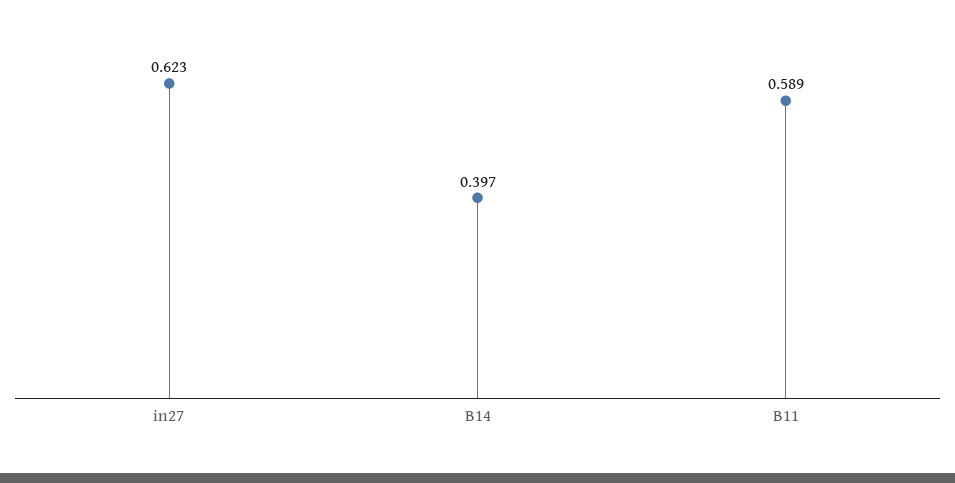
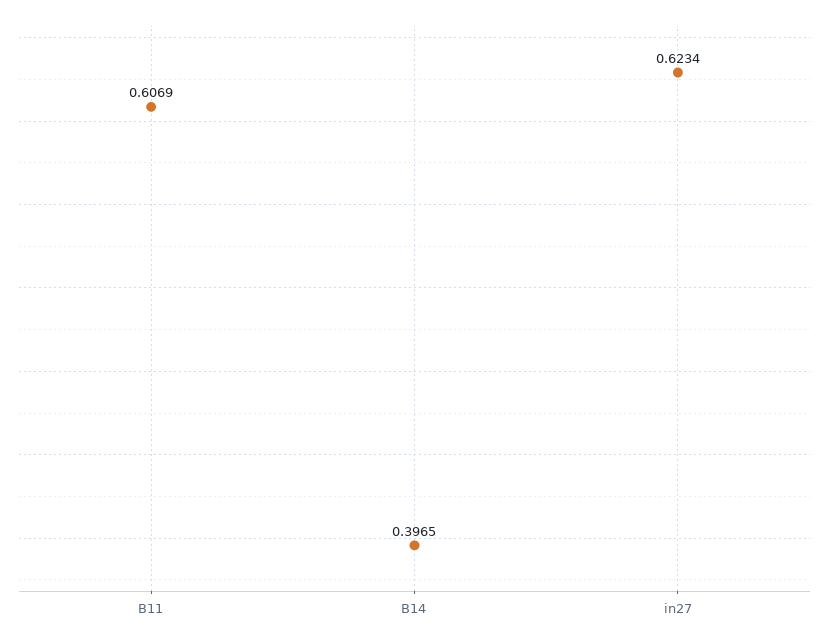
  {
    "in27": 0.6234,
    "B14": 0.3965,
-   "B11": 0.589
+   "B11": 0.6069
  }

